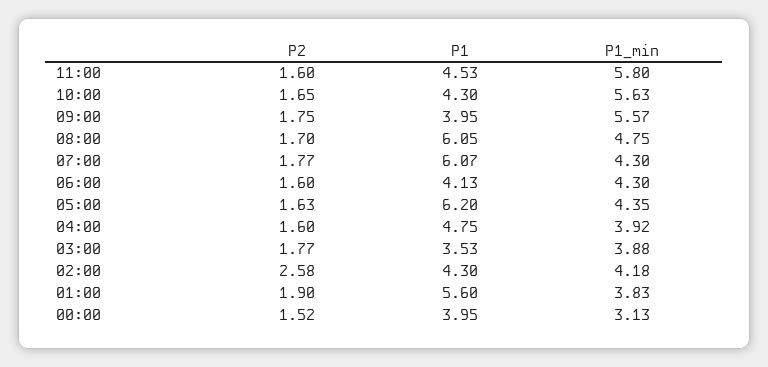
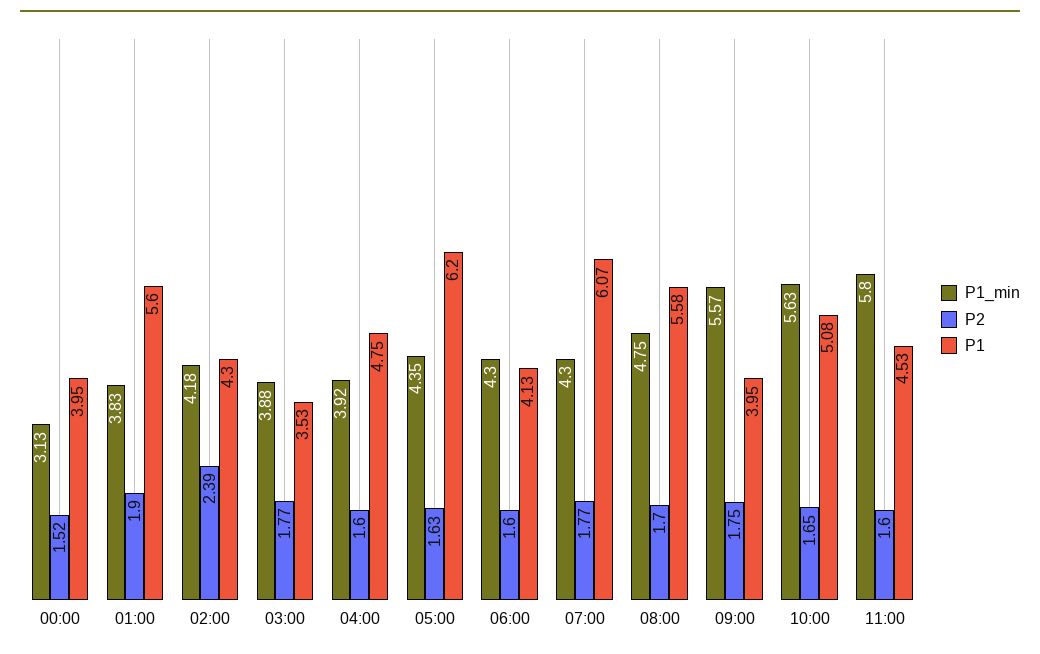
  {
    "P2": {
      "11:00": 1.6,
      "10:00": 1.65,
      "09:00": 1.75,
      "08:00": 1.7,
      "07:00": 1.77,
      "06:00": 1.6,
      "05:00": 1.63,
      "04:00": 1.6,
      "03:00": 1.77,
-     "02:00": 2.58,
+     "02:00": 2.39,
      "01:00": 1.9,
      "00:00": 1.52
    },
    "P1": {
      "11:00": 4.53,
-     "10:00": 4.3,
+     "10:00": 5.08,
      "09:00": 3.95,
-     "08:00": 6.05,
+     "08:00": 5.58,
      "07:00": 6.07,
      "06:00": 4.13,
      "05:00": 6.2,
      "04:00": 4.75,
      "03:00": 3.53,
      "02:00": 4.3,
      "01:00": 5.6,
      "00:00": 3.95
    },
    "P1_min": {
      "11:00": 5.8,
      "10:00": 5.63,
      "09:00": 5.57,
      "08:00": 4.75,
      "07:00": 4.3,
      "06:00": 4.3,
      "05:00": 4.35,
      "04:00": 3.92,
      "03:00": 3.88,
      "02:00": 4.18,
      "01:00": 3.83,
      "00:00": 3.13
    }
  }

